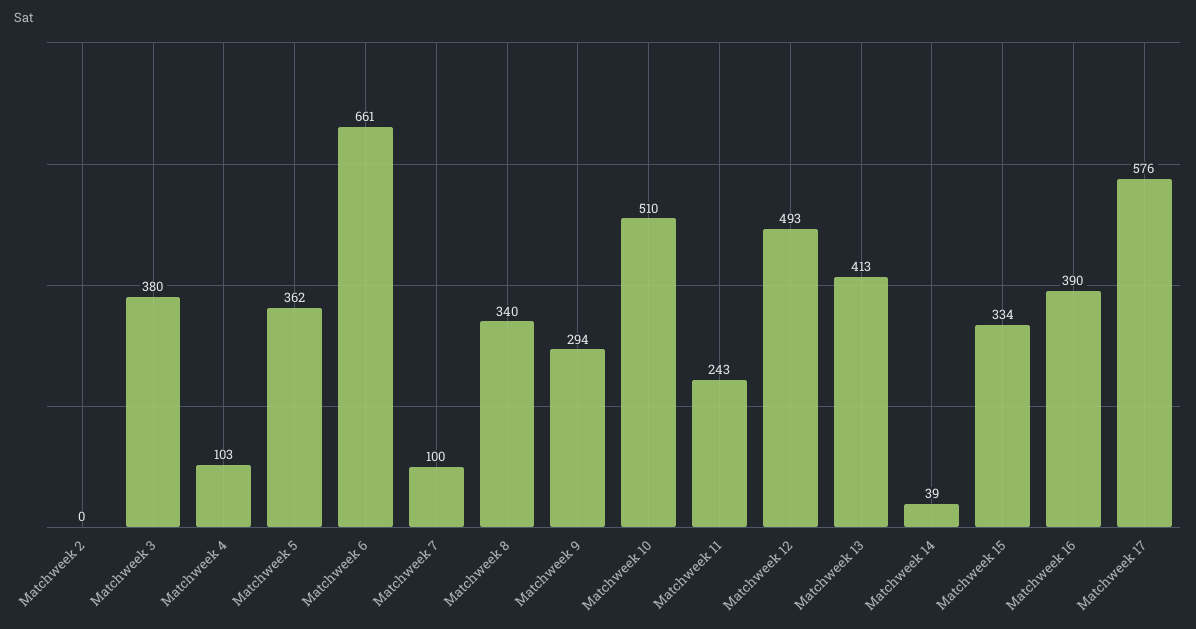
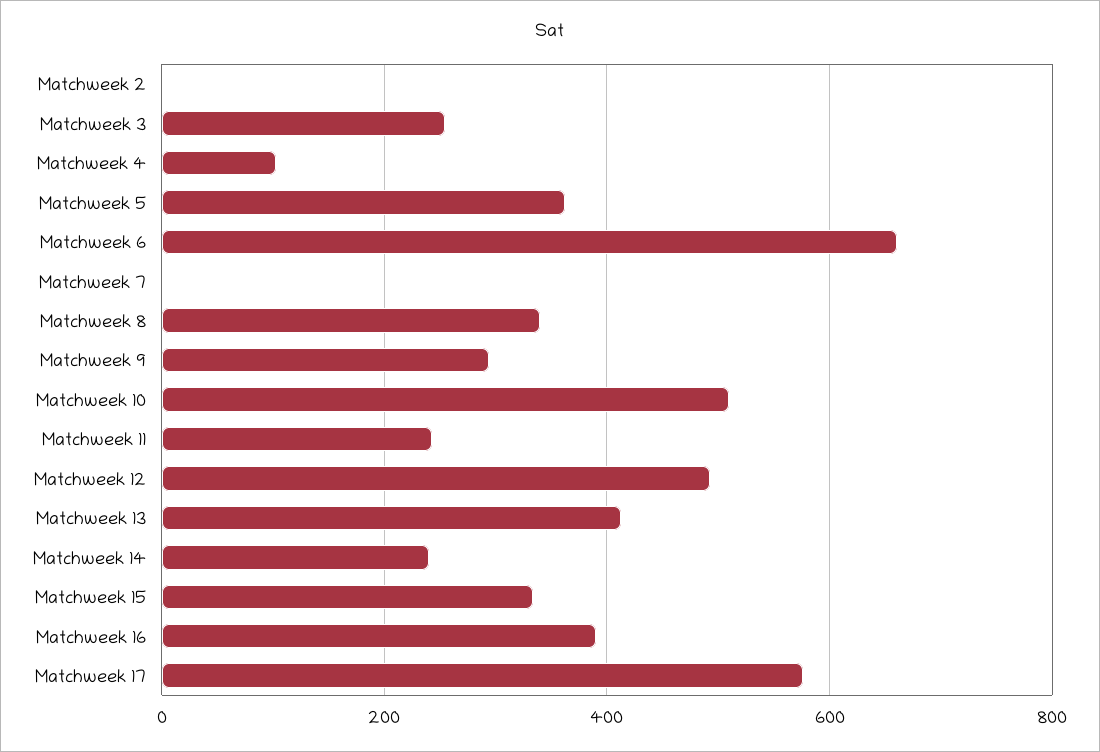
  {
    "Matchweek 2": 0,
-   "Matchweek 3": 380,
+   "Matchweek 3": 260,
    "Matchweek 4": 103,
    "Matchweek 5": 362,
    "Matchweek 6": 661,
-   "Matchweek 7": 100,
+   "Matchweek 7": 0,
    "Matchweek 8": 340,
    "Matchweek 9": 294,
    "Matchweek 10": 510,
    "Matchweek 11": 243,
    "Matchweek 12": 493,
    "Matchweek 13": 413,
-   "Matchweek 14": 39,
+   "Matchweek 14": 240,
    "Matchweek 15": 334,
    "Matchweek 16": 390,
    "Matchweek 17": 576
  }

